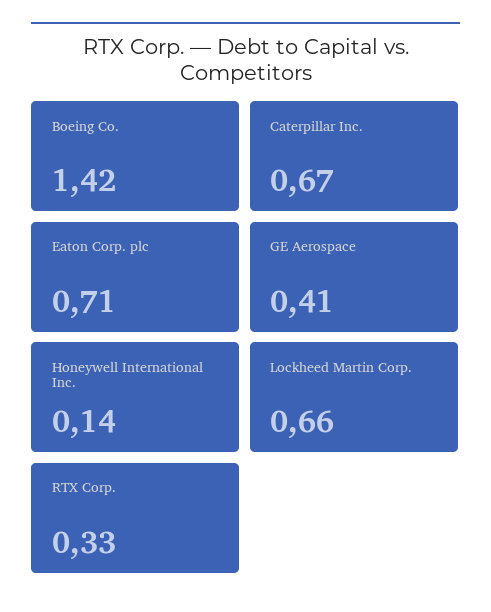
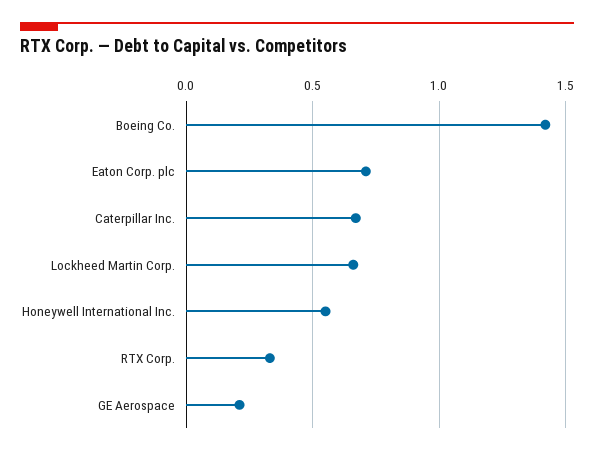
  {
    "Boeing Co.": 1.42,
    "Caterpillar Inc.": 0.67,
    "Eaton Corp. plc": 0.71,
-   "GE Aerospace": 0.41,
+   "GE Aerospace": 0.2,
-   "Honeywell International Inc.": 0.14,
+   "Honeywell International Inc.": 0.55,
    "Lockheed Martin Corp.": 0.66,
    "RTX Corp.": 0.33
  }

